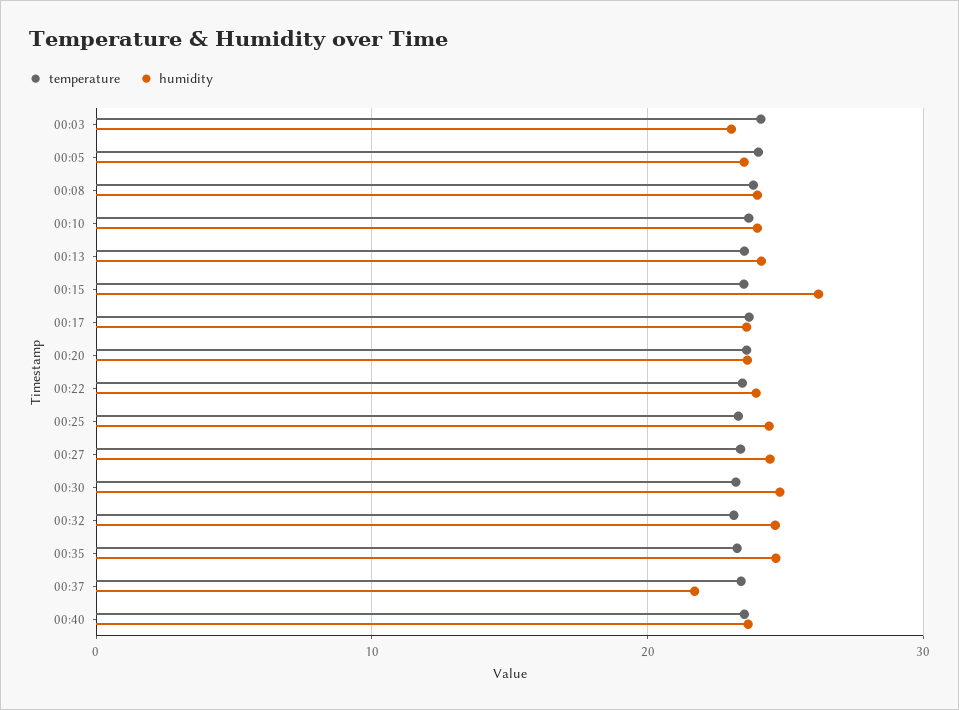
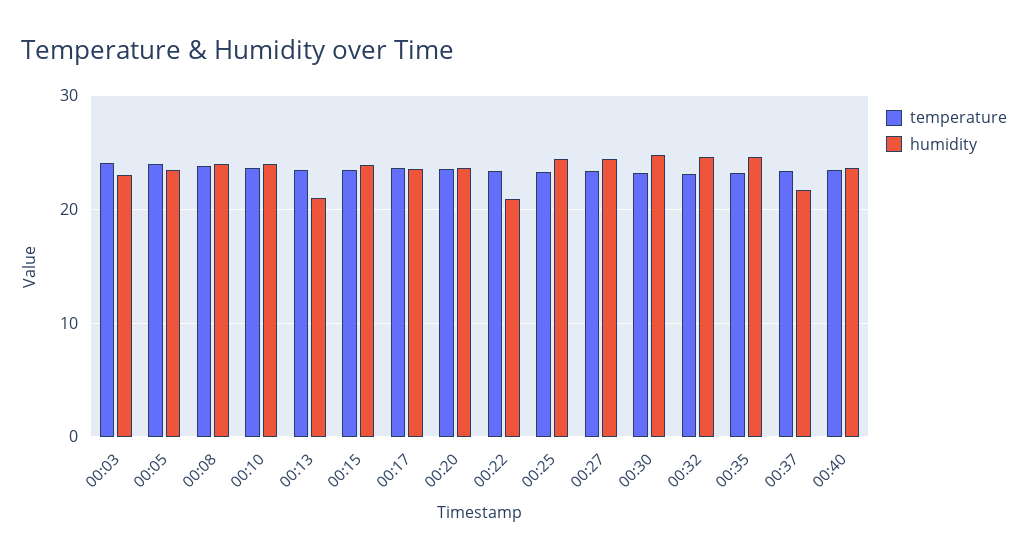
  {
    "temperature": {
      "00:03": 24,
      "00:05": 24,
      "00:08": 24,
      "00:10": 24,
      "00:13": 24,
      "00:15": 23,
      "00:17": 24,
      "00:20": 24,
      "00:22": 23,
      "00:25": 23,
      "00:27": 23,
      "00:30": 23,
      "00:32": 23,
      "00:35": 23,
      "00:37": 23,
      "00:40": 24
    },
    "humidity": {
      "00:03": 23,
      "00:05": 24,
      "00:08": 24,
      "00:10": 24,
-     "00:13": 24,
+     "00:13": 21,
-     "00:15": 26,
+     "00:15": 24,
      "00:17": 24,
      "00:20": 24,
-     "00:22": 24,
+     "00:22": 21,
      "00:25": 24,
      "00:27": 24,
      "00:30": 25,
      "00:32": 25,
      "00:35": 25,
      "00:37": 22,
      "00:40": 24
    }
  }

